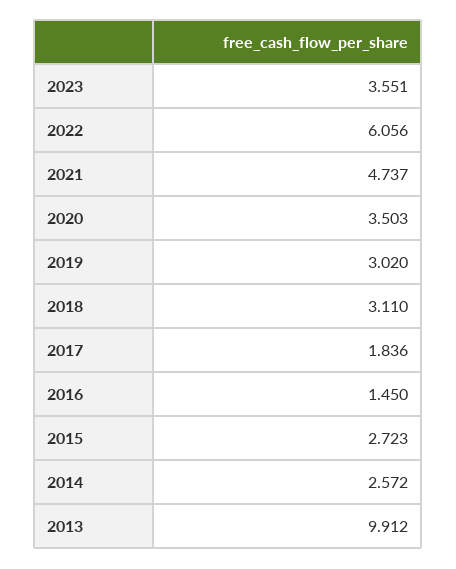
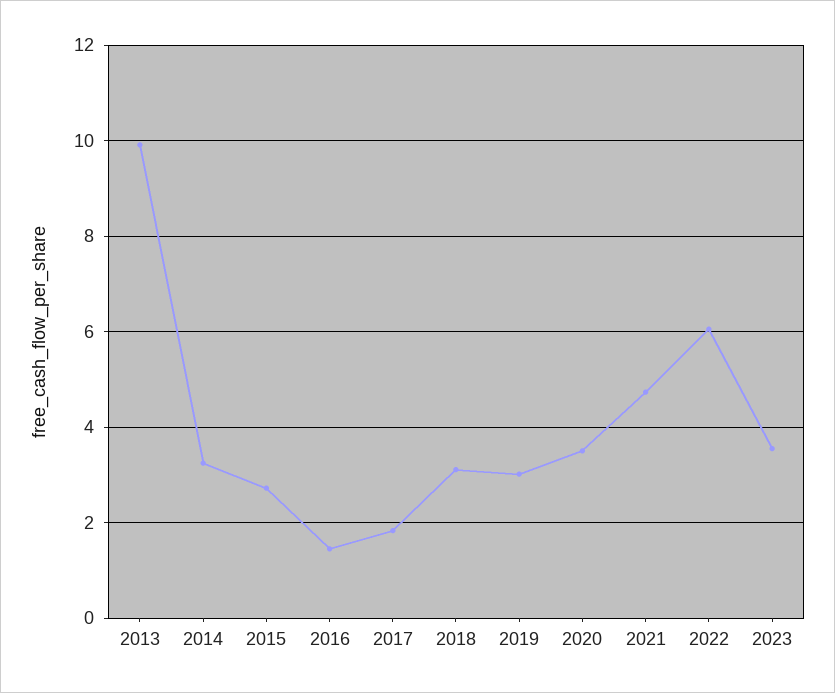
  {
    "2023": 3.551,
    "2022": 6.056,
    "2021": 4.737,
    "2020": 3.503,
    "2019": 3.02,
    "2018": 3.11,
    "2017": 1.836,
    "2016": 1.45,
    "2015": 2.723,
-   "2014": 2.572,
+   "2014": 3.2,
    "2013": 9.912
  }

